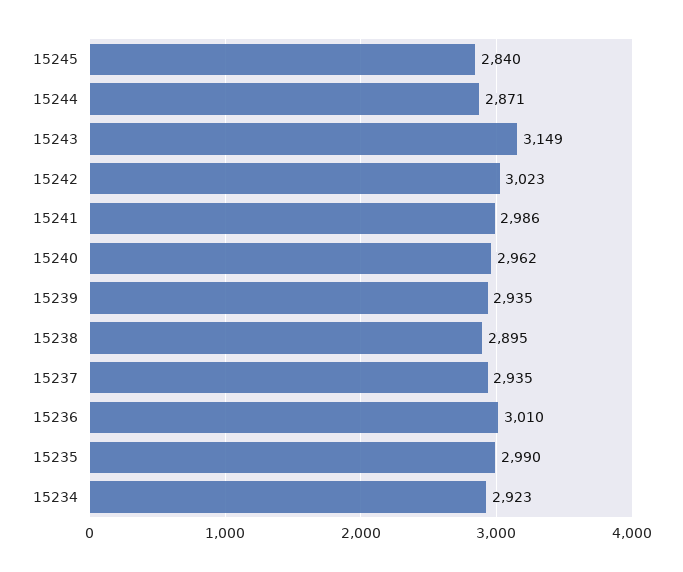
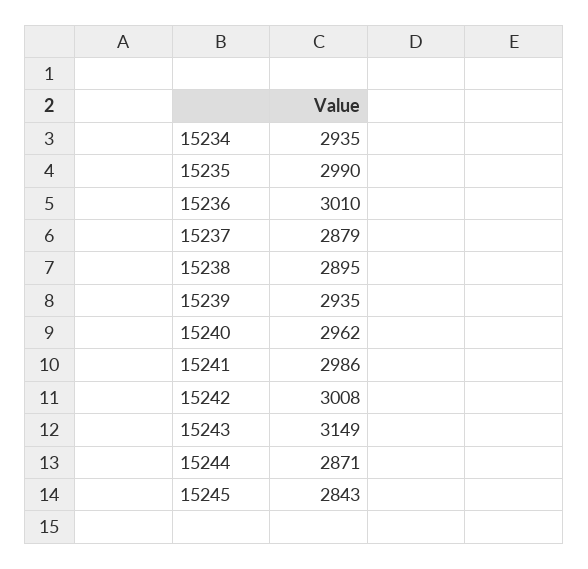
  {
-   "15245": 2840,
+   "15245": 2843,
    "15244": 2871,
    "15243": 3149,
-   "15242": 3023,
+   "15242": 3008,
    "15241": 2986,
    "15240": 2962,
    "15239": 2935,
    "15238": 2895,
-   "15237": 2935,
+   "15237": 2879,
    "15236": 3010,
    "15235": 2990,
-   "15234": 2923
+   "15234": 2935
  }

